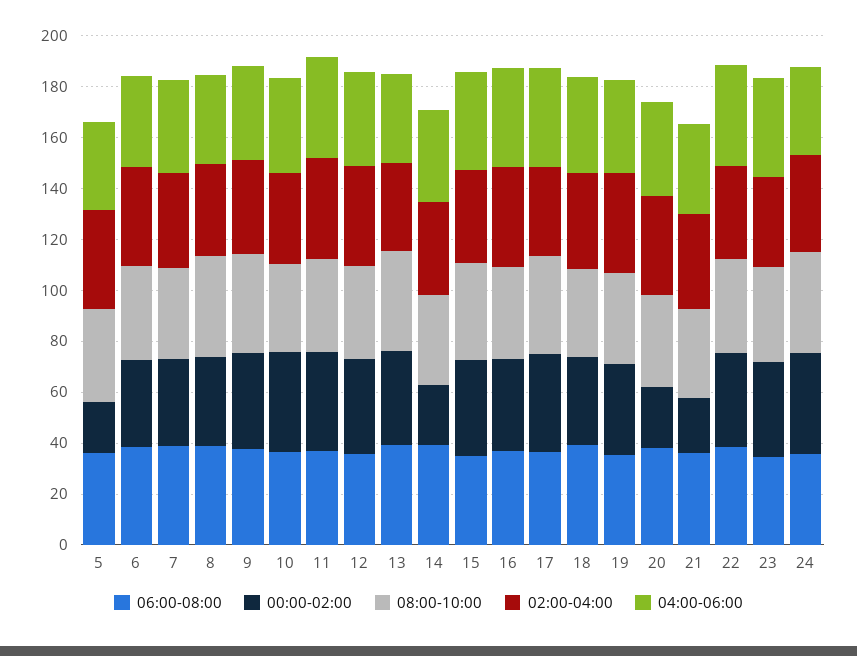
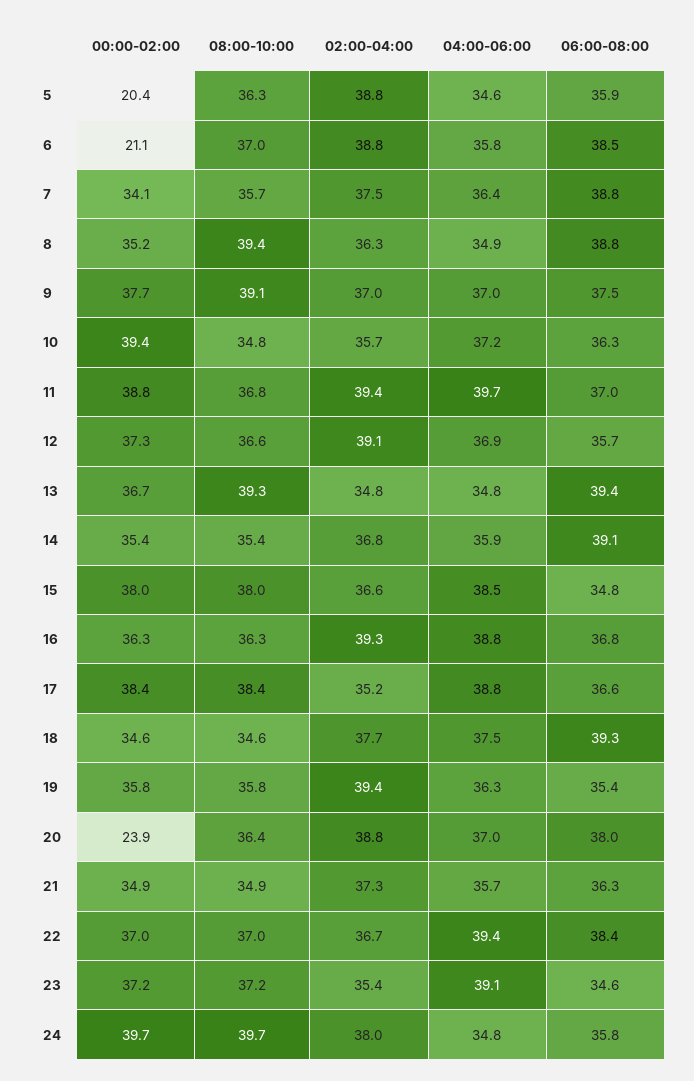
  {
    "06:00-08:00": {
      "5": 35.9,
      "6": 38.5,
      "7": 38.8,
      "8": 38.8,
      "9": 37.5,
      "10": 36.3,
      "11": 37,
      "12": 35.7,
      "13": 39.4,
      "14": 39.1,
      "15": 34.8,
      "16": 36.8,
      "17": 36.6,
      "18": 39.3,
      "19": 35.4,
      "20": 38,
      "21": 36.3,
      "22": 38.4,
      "23": 34.6,
      "24": 35.8
    },
    "00:00-02:00": {
      "5": 20.4,
-     "6": 35,
+     "6": 21.1,
      "7": 34.1,
      "8": 35.2,
      "9": 37.7,
      "10": 39.4,
      "11": 38.8,
      "12": 37.3,
      "13": 36.7,
-     "14": 25,
+     "14": 35.4,
      "15": 38,
      "16": 36.3,
      "17": 38.4,
      "18": 34.6,
      "19": 35.8,
      "20": 23.9,
-     "21": 20,
+     "21": 34.9,
      "22": 37,
      "23": 37.2,
      "24": 39.7
    },
    "08:00-10:00": {
      "5": 36.3,
      "6": 37,
      "7": 35.7,
      "8": 39.4,
      "9": 39.1,
      "10": 34.8,
      "11": 36.8,
      "12": 36.6,
      "13": 39.3,
      "14": 35.4,
      "15": 38,
      "16": 36.3,
      "17": 38.4,
      "18": 34.6,
      "19": 35.8,
      "20": 36.4,
      "21": 34.9,
      "22": 37,
      "23": 37.2,
      "24": 39.7
    },
    "02:00-04:00": {
      "5": 38.8,
      "6": 38.8,
      "7": 37.5,
      "8": 36.3,
      "9": 37,
      "10": 35.7,
      "11": 39.4,
      "12": 39.1,
      "13": 34.8,
      "14": 36.8,
      "15": 36.6,
      "16": 39.3,
      "17": 35.2,
      "18": 37.7,
      "19": 39.4,
      "20": 38.8,
      "21": 37.3,
      "22": 36.7,
      "23": 35.4,
      "24": 38
    },
    "04:00-06:00": {
      "5": 34.6,
      "6": 35.8,
      "7": 36.4,
      "8": 34.9,
      "9": 37,
      "10": 37.2,
      "11": 39.7,
      "12": 36.9,
      "13": 34.8,
      "14": 35.9,
      "15": 38.5,
      "16": 38.8,
      "17": 38.8,
      "18": 37.5,
      "19": 36.3,
      "20": 37,
      "21": 35.7,
      "22": 39.4,
      "23": 39.1,
      "24": 34.8
    }
  }

